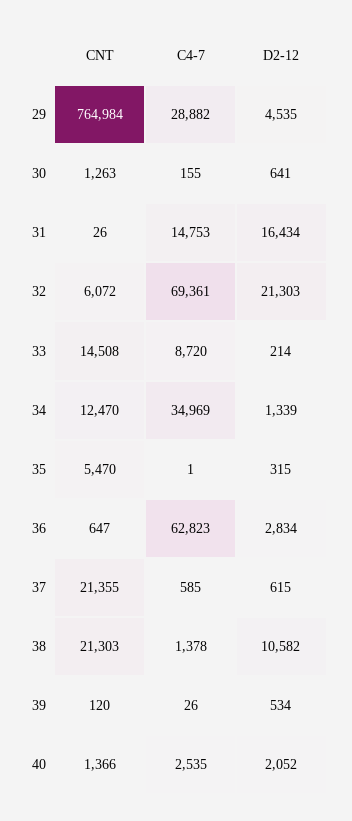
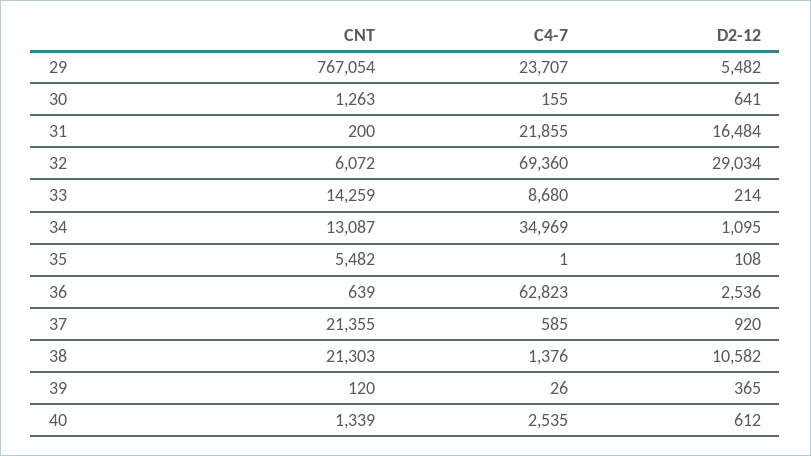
  {
    "CNT": {
-     "29": 764984,
+     "29": 767054,
      "30": 1263,
-     "31": 26,
+     "31": 200,
      "32": 6072,
-     "33": 14508,
+     "33": 14259,
-     "34": 12470,
+     "34": 13087,
-     "35": 5470,
+     "35": 5482,
-     "36": 647,
+     "36": 639,
      "37": 21355,
      "38": 21303,
      "39": 120,
-     "40": 1366
+     "40": 1339
    },
    "C4-7": {
-     "29": 28882,
+     "29": 23707,
      "30": 155,
-     "31": 14753,
+     "31": 21855,
-     "32": 69361,
+     "32": 69360,
-     "33": 8720,
+     "33": 8680,
      "34": 34969,
      "35": 1,
      "36": 62823,
      "37": 585,
-     "38": 1378,
+     "38": 1376,
      "39": 26,
      "40": 2535
    },
    "D2-12": {
-     "29": 4535,
+     "29": 5482,
      "30": 641,
-     "31": 16434,
+     "31": 16484,
-     "32": 21303,
+     "32": 29034,
      "33": 214,
-     "34": 1339,
+     "34": 1095,
-     "35": 315,
+     "35": 108,
-     "36": 2834,
+     "36": 2536,
-     "37": 615,
+     "37": 920,
      "38": 10582,
-     "39": 534,
+     "39": 365,
-     "40": 2052
+     "40": 612
    }
  }

